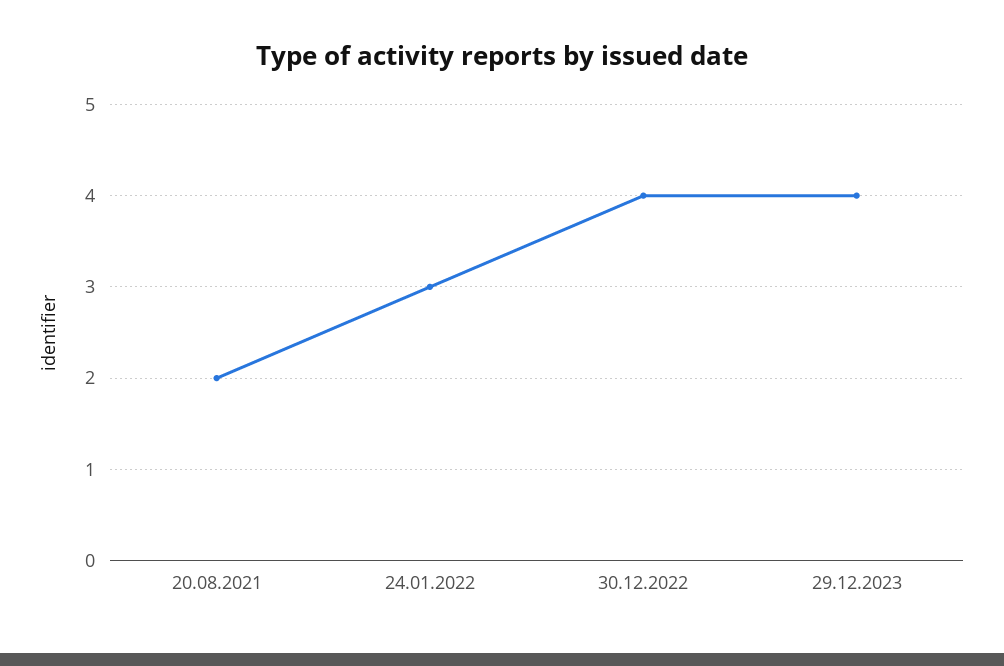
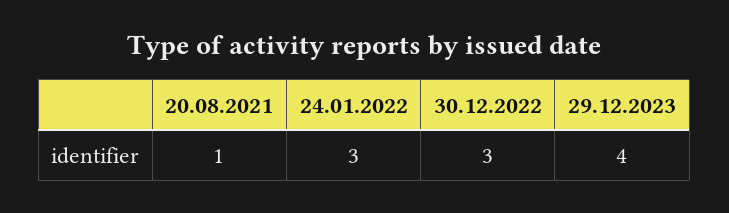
  {
-   "20.08.2021": 2,
+   "20.08.2021": 1,
    "24.01.2022": 3,
-   "30.12.2022": 4,
+   "30.12.2022": 3,
    "29.12.2023": 4
  }

